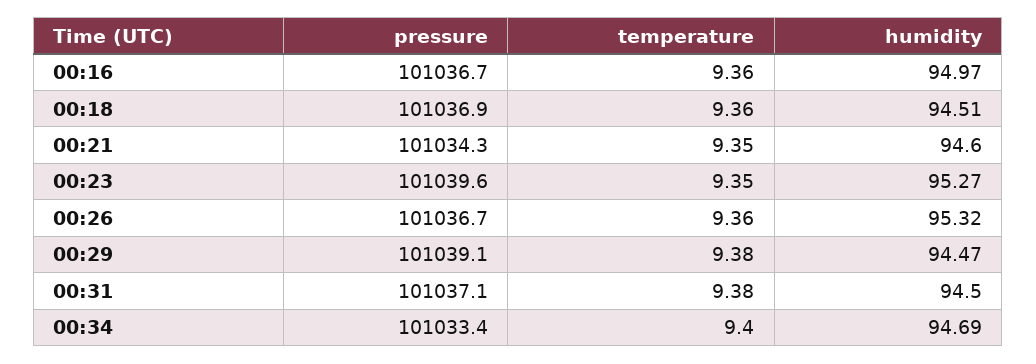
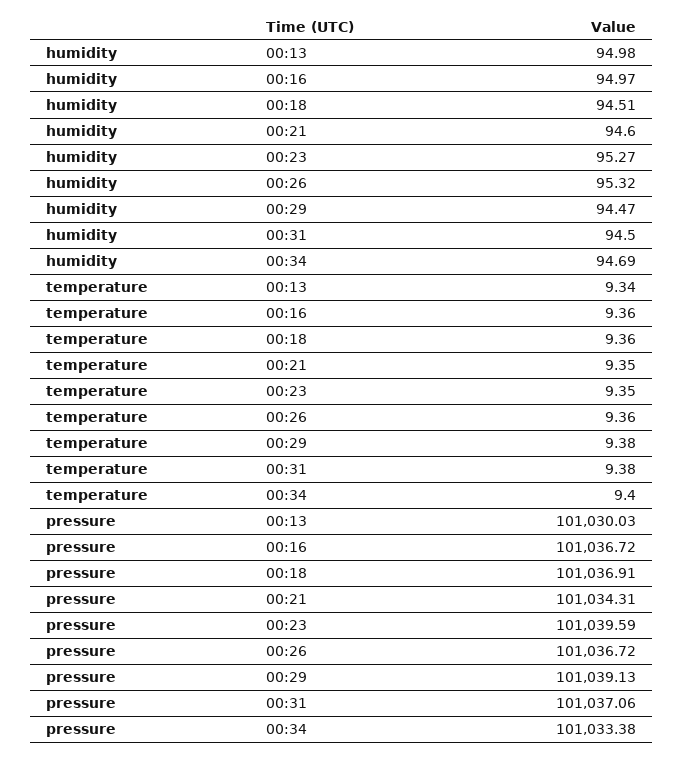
  {
    "pressure": {
      "00:16": 101036.72,
      "00:18": 101036.91,
      "00:21": 101034.31,
      "00:23": 101039.59,
      "00:26": 101036.72,
      "00:29": 101039.13,
      "00:31": 101037.06,
-     "00:34": 101033.38
+     "00:34": 101033.38,
+     "00:13": 101030.03
    },
    "temperature": {
      "00:16": 9.36,
      "00:18": 9.36,
      "00:21": 9.35,
      "00:23": 9.35,
      "00:26": 9.36,
      "00:29": 9.38,
      "00:31": 9.38,
-     "00:34": 9.4
+     "00:34": 9.4,
+     "00:13": 9.34
    },
    "humidity": {
      "00:16": 94.97,
      "00:18": 94.51,
      "00:21": 94.6,
      "00:23": 95.27,
      "00:26": 95.32,
      "00:29": 94.47,
      "00:31": 94.5,
-     "00:34": 94.69
+     "00:34": 94.69,
+     "00:13": 94.98
    }
  }

